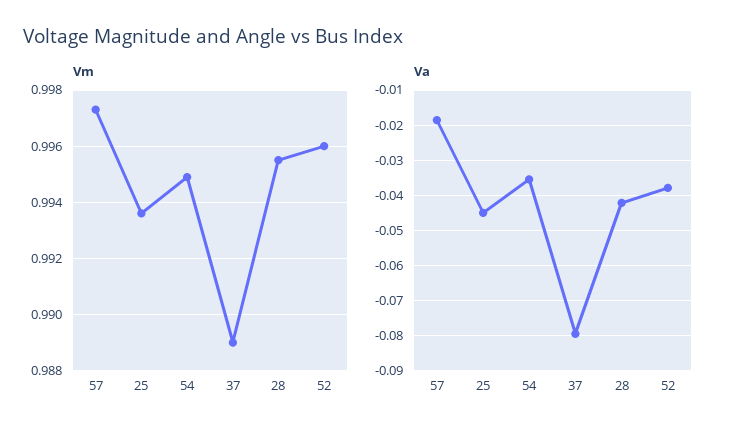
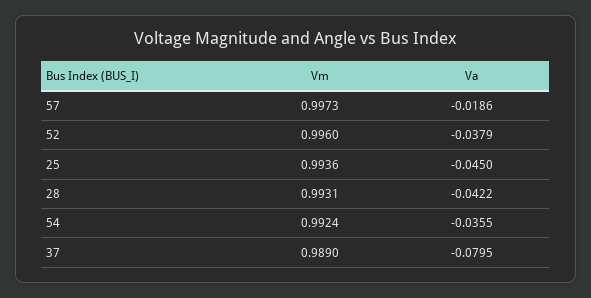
  {
    "Vm": {
      "57": 0.9973,
      "25": 0.9936,
-     "54": 0.995,
+     "54": 0.9924,
      "37": 0.989,
-     "28": 0.9955,
+     "28": 0.9931,
      "52": 0.996
    },
    "Va": {
      "57": -0.0186,
      "25": -0.045,
      "54": -0.0355,
      "37": -0.0795,
      "28": -0.0422,
      "52": -0.0379
    }
  }

